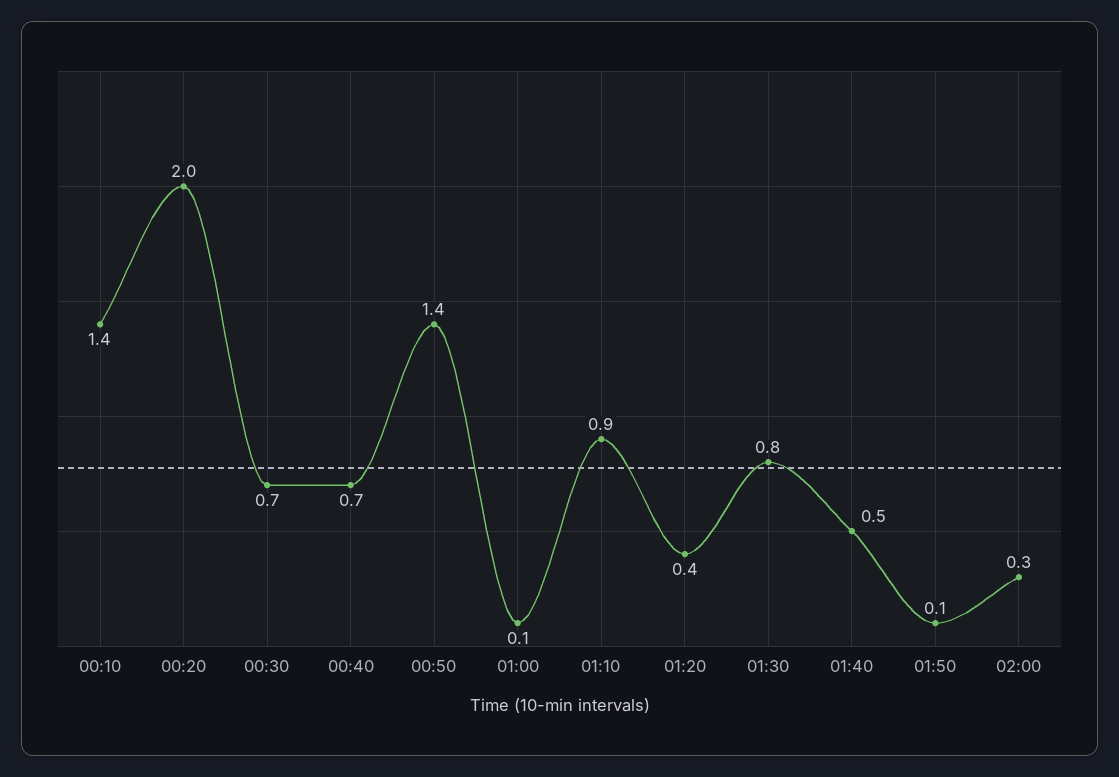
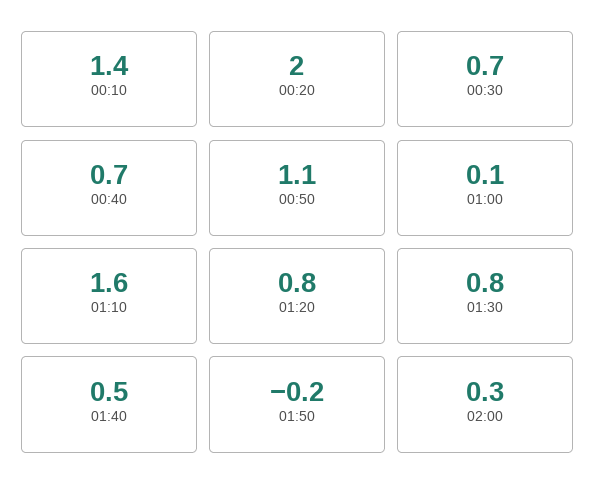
  {
    "00:10": 1.4,
    "00:20": 2,
    "00:30": 0.7,
    "00:40": 0.7,
-   "00:50": 1.4,
+   "00:50": 1.1,
    "01:00": 0.1,
-   "01:10": 0.9,
+   "01:10": 1.6,
-   "01:20": 0.4,
+   "01:20": 0.8,
    "01:30": 0.8,
    "01:40": 0.5,
-   "01:50": 0.1,
+   "01:50": -0.2,
    "02:00": 0.3
  }

